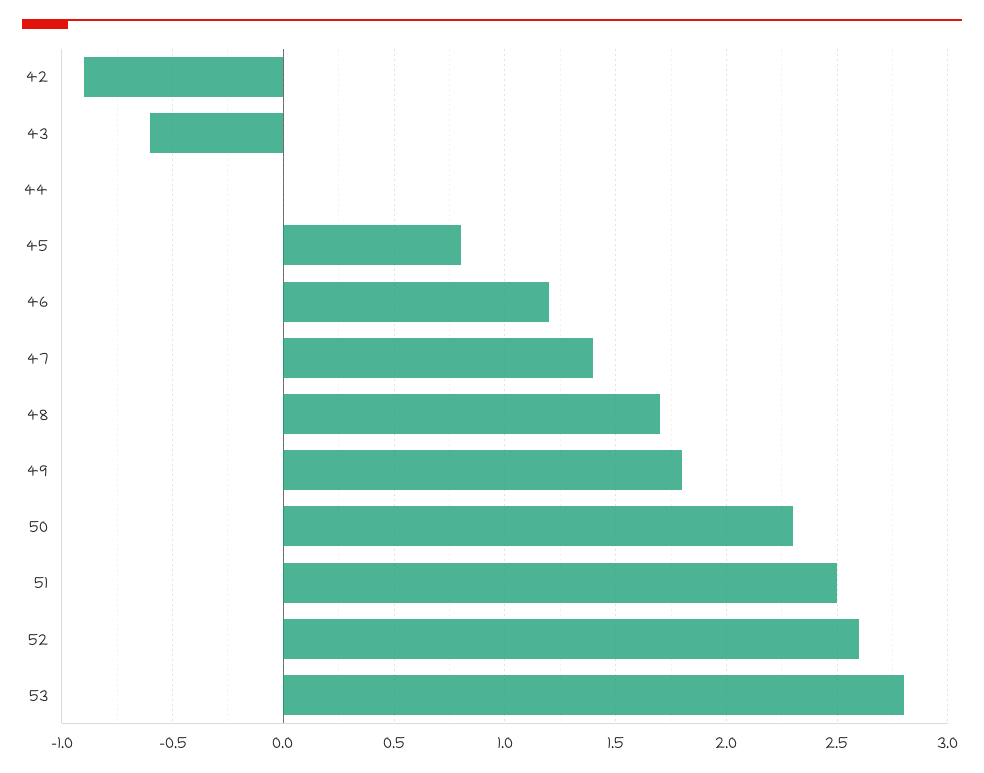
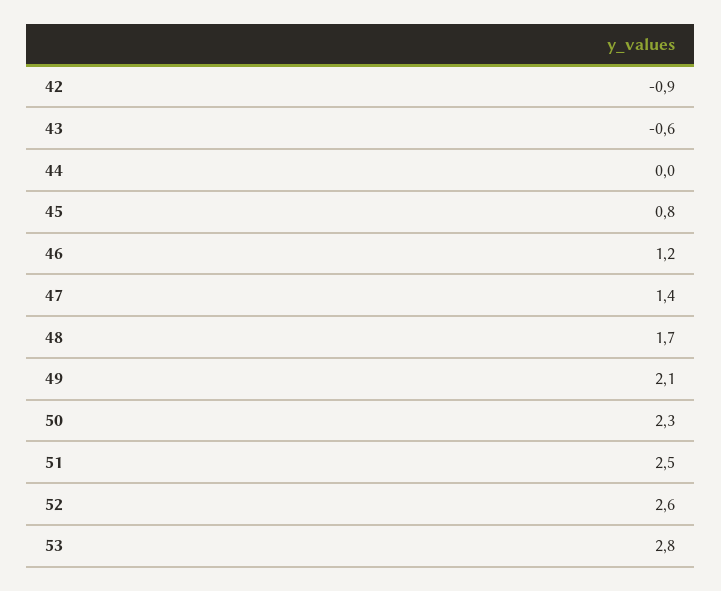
  {
    "42": -0.9,
    "43": -0.6,
    "44": 0,
    "45": 0.8,
    "46": 1.2,
    "47": 1.4,
    "48": 1.7,
-   "49": 1.8,
+   "49": 2.1,
    "50": 2.3,
    "51": 2.5,
    "52": 2.6,
    "53": 2.8
  }

